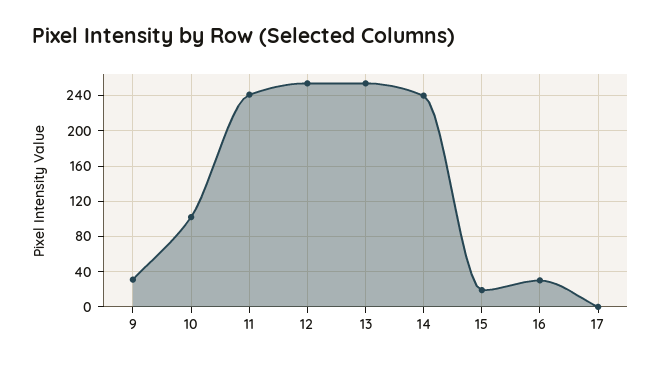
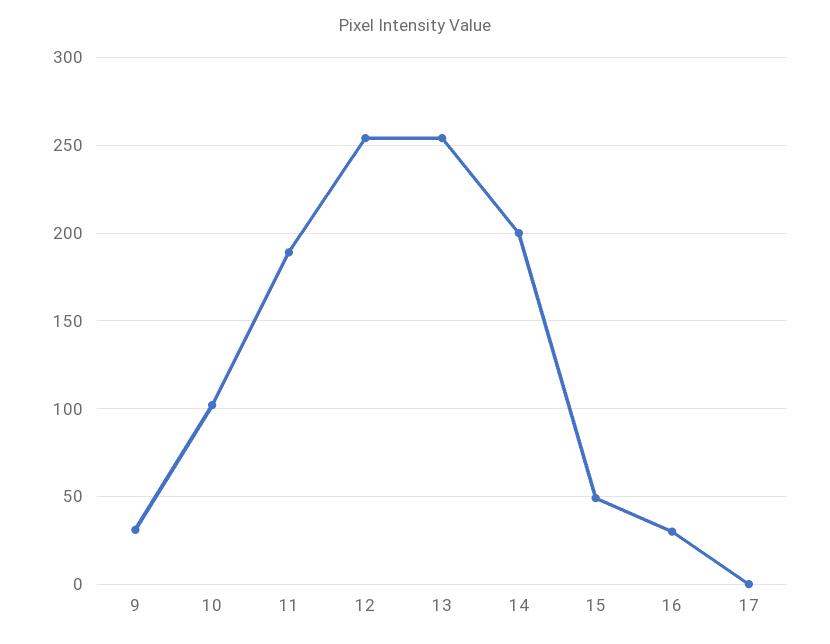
  {
    "9": 30,
    "10": 100,
-   "11": 240,
+   "11": 190,
    "12": 255,
    "13": 255,
-   "14": 240,
+   "14": 200,
-   "15": 20,
+   "15": 50,
    "16": 30,
    "17": 0
  }

